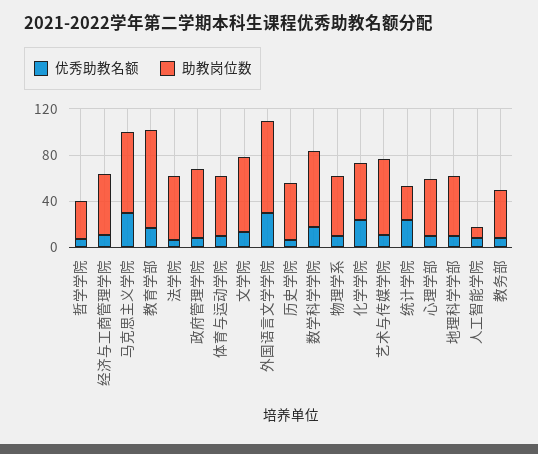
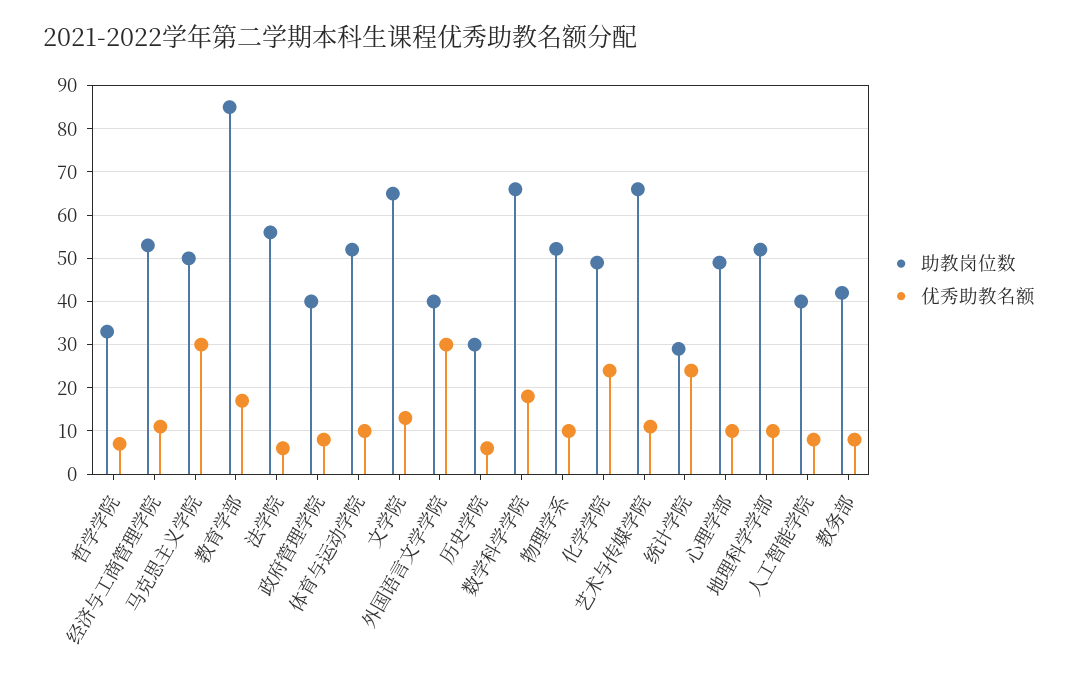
  {
    "优秀助教名额": {
      "哲学学院": 8,
      "经济与工商管理学院": 12,
      "马克思主义学院": 30,
      "教育学部": 18,
      "法学院": 6,
      "政府管理学院": 8,
      "体育与运动学院": 10,
      "文学院": 14,
      "外国语言文学学院": 30,
      "历史学院": 6,
      "数学科学学院": 18,
      "物理学系": 10,
      "化学学院": 24,
      "艺术与传媒学院": 12,
      "统计学院": 24,
      "心理学部": 10,
      "地理科学学部": 10,
      "人工智能学院": 8,
      "教务部": 8
    },
    "助教岗位数": {
      "哲学学院": 34,
      "经济与工商管理学院": 54,
-     "马克思主义学院": 70,
+     "马克思主义学院": 50,
      "教育学部": 86,
      "法学院": 56,
-     "政府管理学院": 60,
+     "政府管理学院": 40,
      "体育与运动学院": 52,
      "文学院": 66,
-     "外国语言文学学院": 80,
+     "外国语言文学学院": 40,
-     "历史学院": 50,
+     "历史学院": 30,
      "数学科学学院": 66,
      "物理学系": 52,
      "化学学院": 50,
      "艺术与传媒学院": 66,
      "统计学院": 30,
      "心理学部": 50,
      "地理科学学部": 52,
-     "人工智能学院": 10,
+     "人工智能学院": 40,
      "教务部": 42
    }
  }

